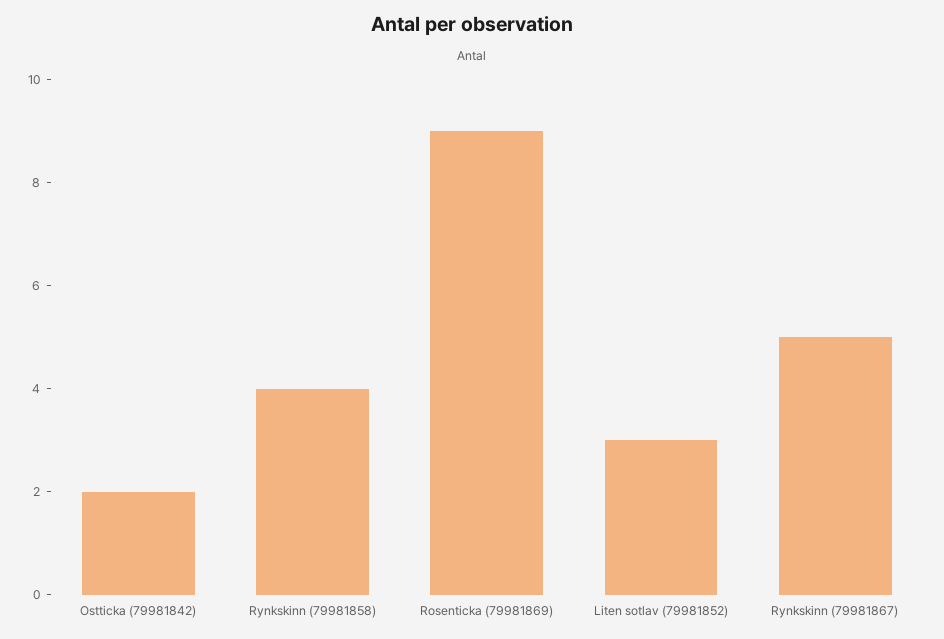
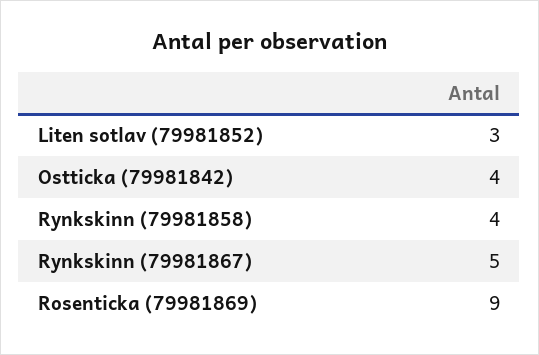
  {
-   "Ostticka (79981842)": 2,
+   "Ostticka (79981842)": 4,
    "Rynkskinn (79981858)": 4,
    "Rosenticka (79981869)": 9,
    "Liten sotlav (79981852)": 3,
    "Rynkskinn (79981867)": 5
  }

